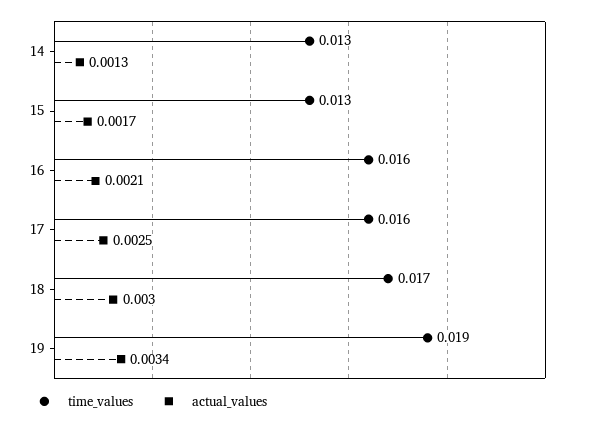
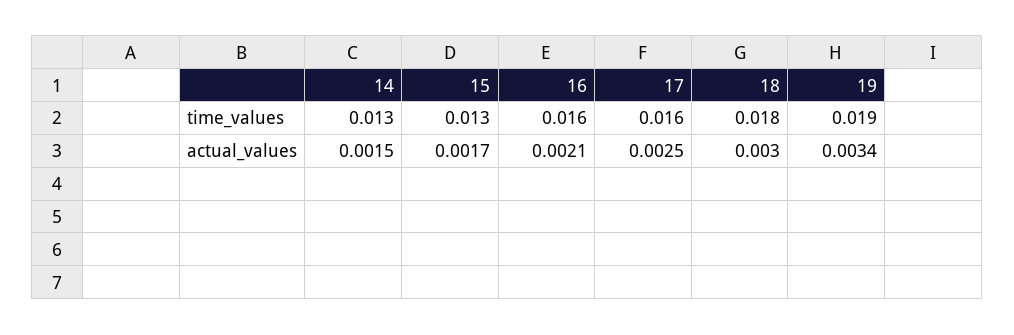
  {
    "time_values": {
      "14": 0.013,
      "15": 0.013,
      "16": 0.016,
      "17": 0.016,
-     "18": 0.017,
+     "18": 0.018,
      "19": 0.019
    },
    "actual_values": {
-     "14": 0.0013,
+     "14": 0.0015,
      "15": 0.0017,
      "16": 0.0021,
      "17": 0.0025,
      "18": 0.003,
      "19": 0.0034
    }
  }

